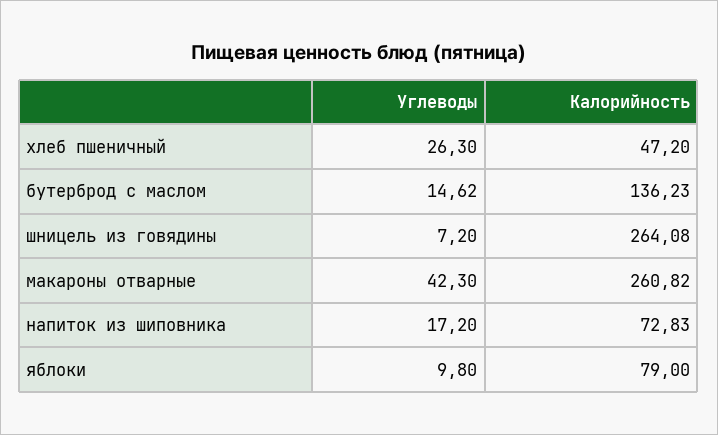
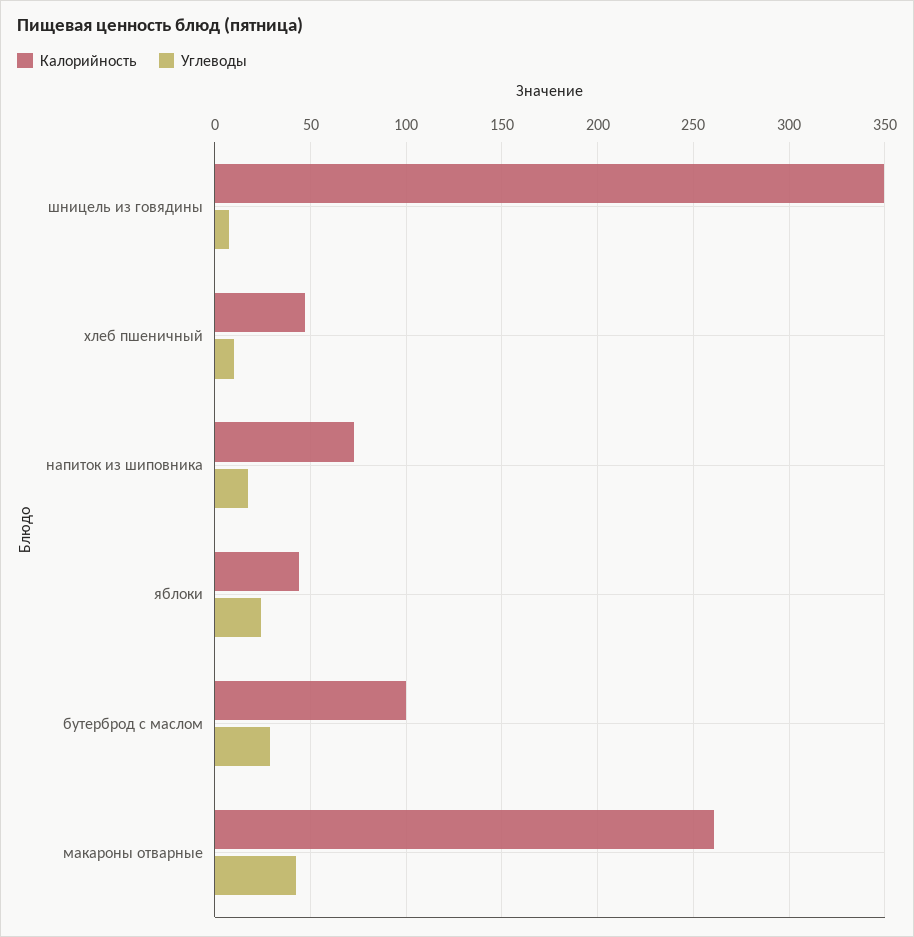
  {
    "Углеводы": {
-     "хлеб пшеничный": 26.3,
+     "хлеб пшеничный": 10,
-     "бутерброд с маслом": 14.62,
+     "бутерброд с маслом": 30,
      "шницель из говядины": 7.2,
      "макароны отварные": 42.3,
      "напиток из шиповника": 17.2,
-     "яблоки": 9.8
+     "яблоки": 25
    },
    "Калорийность": {
      "хлеб пшеничный": 47.2,
-     "бутерброд с маслом": 136.23,
+     "бутерброд с маслом": 100,
-     "шницель из говядины": 264.08,
+     "шницель из говядины": 350,
      "макароны отварные": 260.82,
      "напиток из шиповника": 72.83,
-     "яблоки": 79
+     "яблоки": 45
    }
  }

